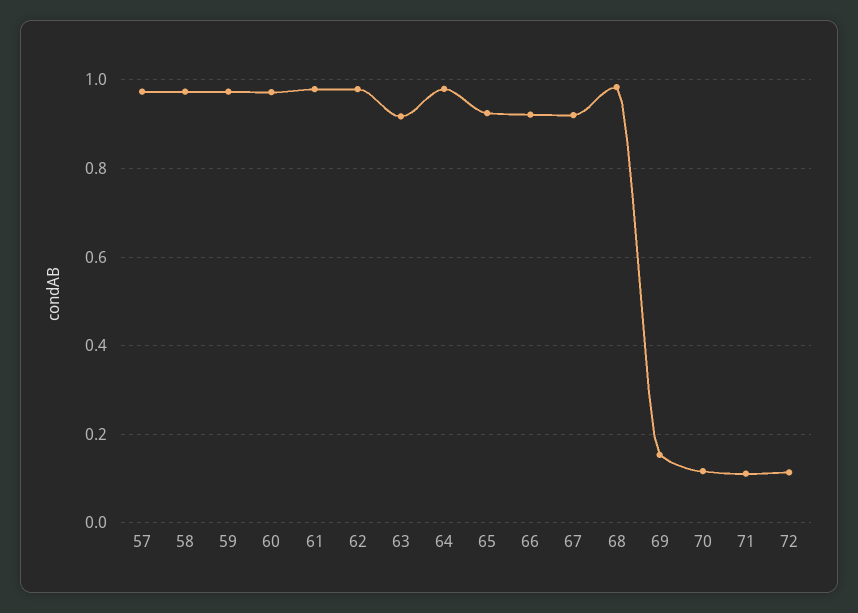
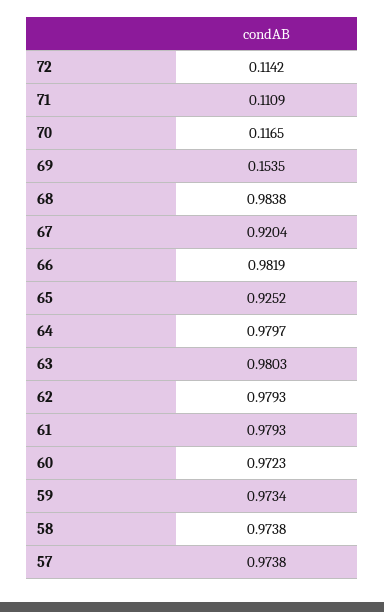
  {
    "57": 0.9738,
    "58": 0.9738,
    "59": 0.9734,
    "60": 0.9723,
    "61": 0.9793,
    "62": 0.9793,
-   "63": 0.92,
+   "63": 0.9803,
    "64": 0.9797,
    "65": 0.9252,
-   "66": 0.92,
+   "66": 0.9819,
    "67": 0.9204,
    "68": 0.9838,
    "69": 0.1535,
    "70": 0.1165,
    "71": 0.1109,
    "72": 0.1142
  }

